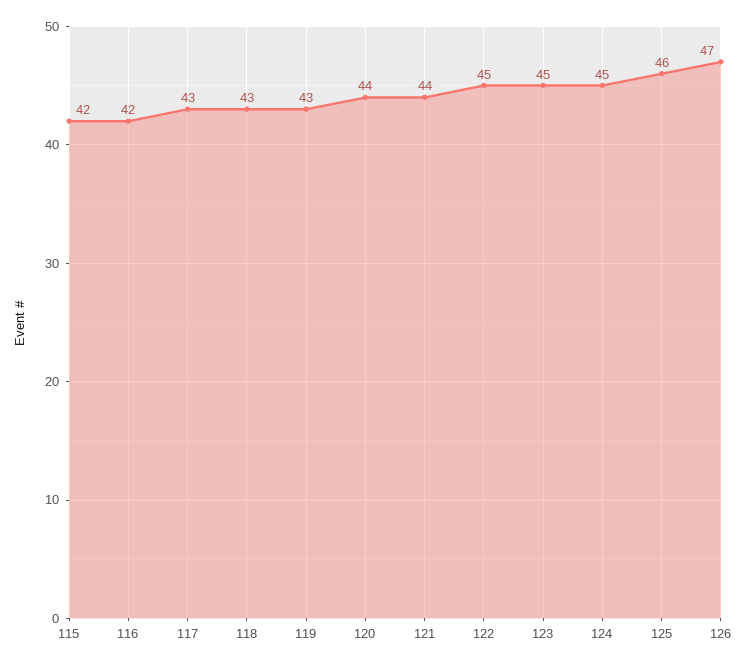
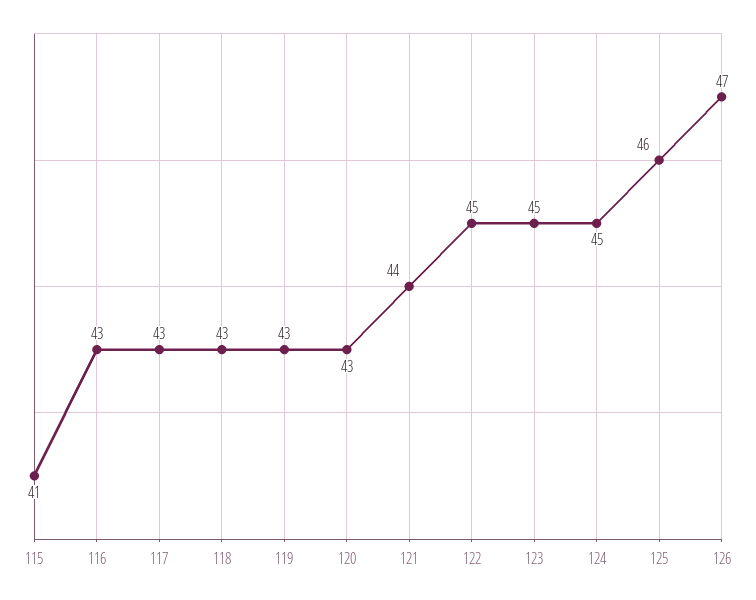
  {
-   "115": 42,
+   "115": 41,
-   "116": 42,
+   "116": 43,
    "117": 43,
    "118": 43,
    "119": 43,
-   "120": 44,
+   "120": 43,
    "121": 44,
    "122": 45,
    "123": 45,
    "124": 45,
    "125": 46,
    "126": 47
  }

